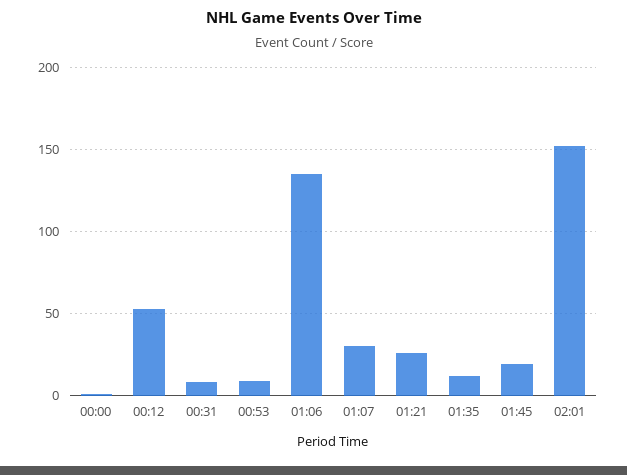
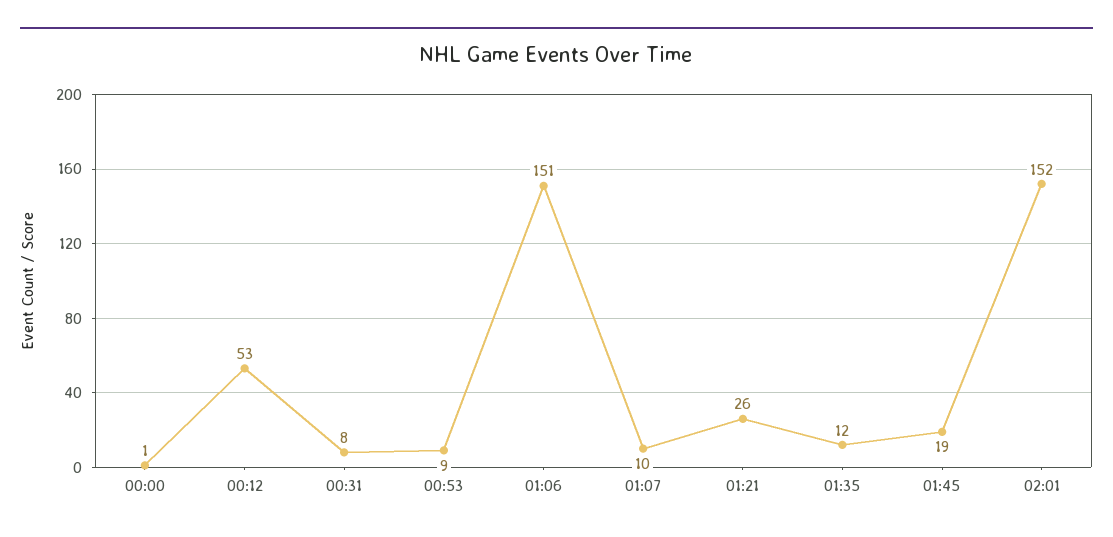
  {
    "00:00": 1,
    "00:12": 53,
    "00:31": 8,
    "00:53": 9,
-   "01:06": 135,
+   "01:06": 151,
-   "01:07": 30,
+   "01:07": 10,
    "01:21": 26,
    "01:35": 12,
    "01:45": 19,
    "02:01": 152
  }

